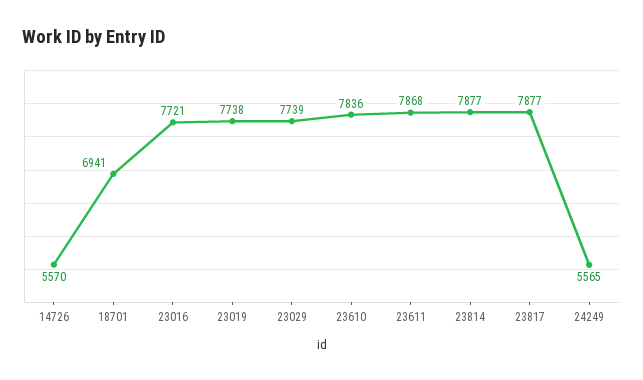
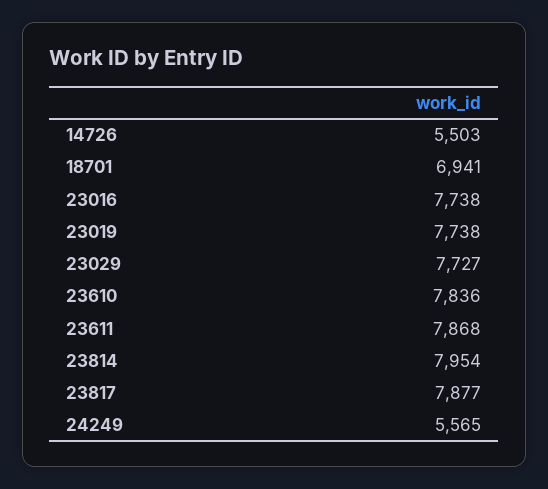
  {
-   "14726": 5570,
+   "14726": 5503,
    "18701": 6941,
-   "23016": 7721,
+   "23016": 7738,
    "23019": 7738,
-   "23029": 7739,
+   "23029": 7727,
    "23610": 7836,
    "23611": 7868,
-   "23814": 7877,
+   "23814": 7954,
    "23817": 7877,
    "24249": 5565
  }

